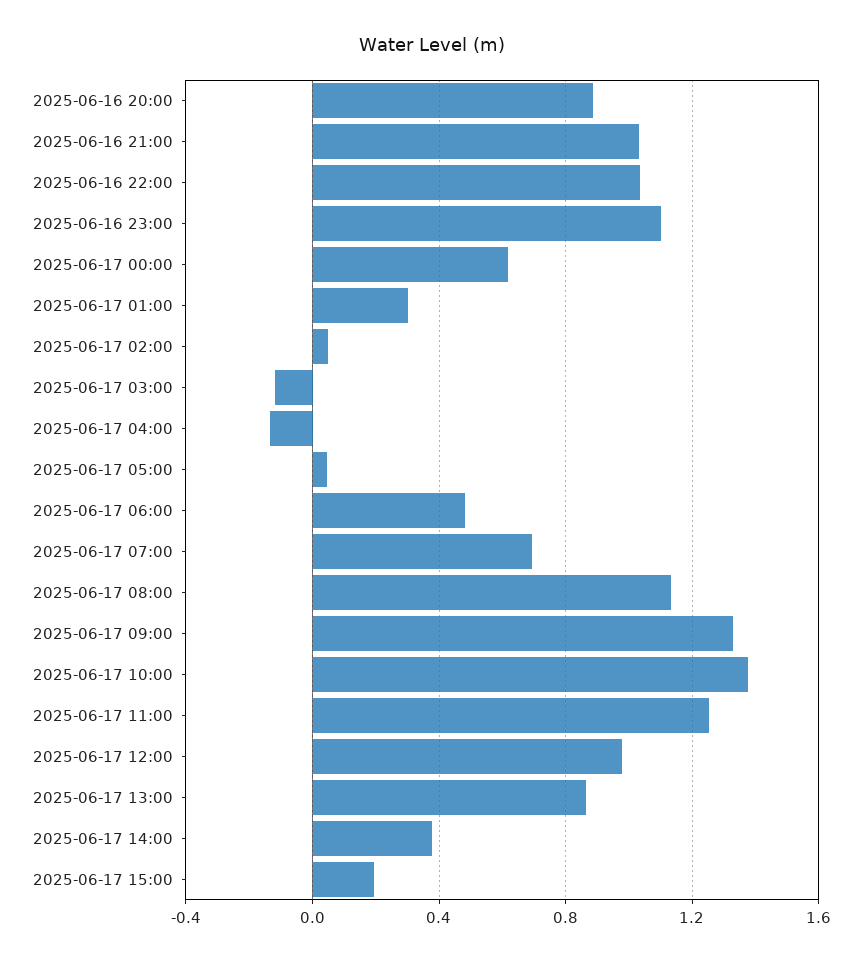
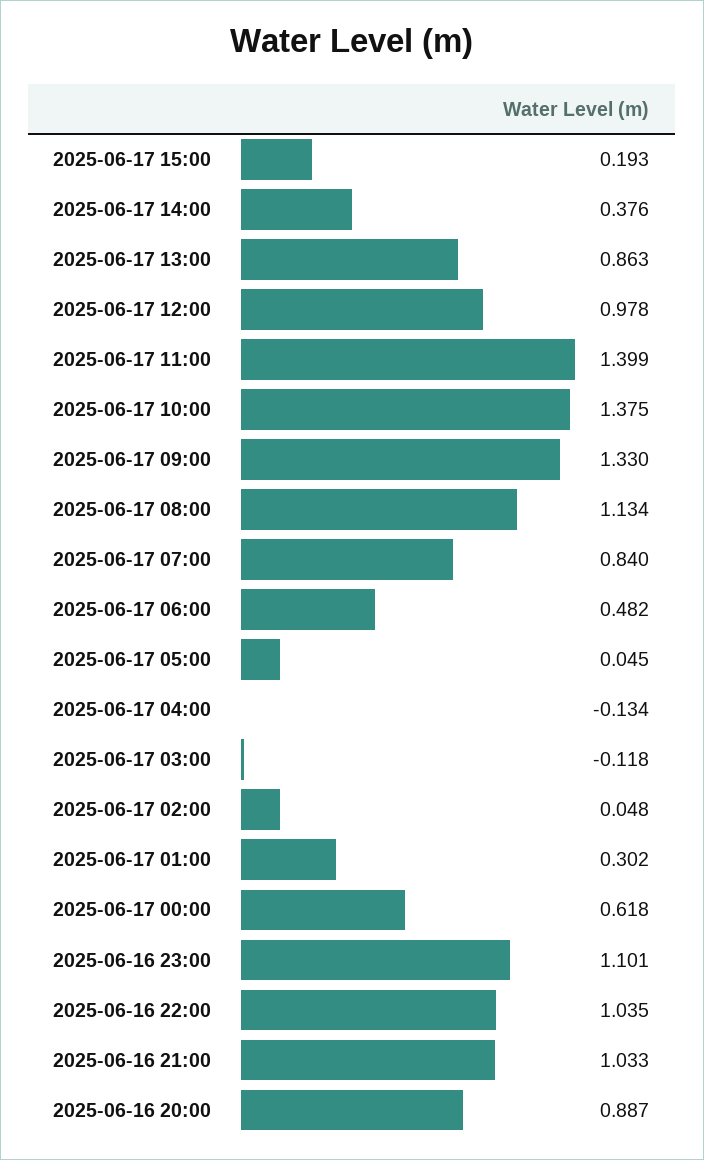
  {
    "2025-06-16 20:00": 0.887,
    "2025-06-16 21:00": 1.033,
    "2025-06-16 22:00": 1.035,
    "2025-06-16 23:00": 1.101,
    "2025-06-17 00:00": 0.618,
    "2025-06-17 01:00": 0.302,
    "2025-06-17 02:00": 0.048,
    "2025-06-17 03:00": -0.118,
    "2025-06-17 04:00": -0.134,
    "2025-06-17 05:00": 0.045,
    "2025-06-17 06:00": 0.482,
-   "2025-06-17 07:00": 0.7,
+   "2025-06-17 07:00": 0.84,
    "2025-06-17 08:00": 1.134,
    "2025-06-17 09:00": 1.33,
    "2025-06-17 10:00": 1.375,
-   "2025-06-17 11:00": 1.25,
+   "2025-06-17 11:00": 1.399,
    "2025-06-17 12:00": 0.978,
    "2025-06-17 13:00": 0.863,
    "2025-06-17 14:00": 0.376,
    "2025-06-17 15:00": 0.193
  }

